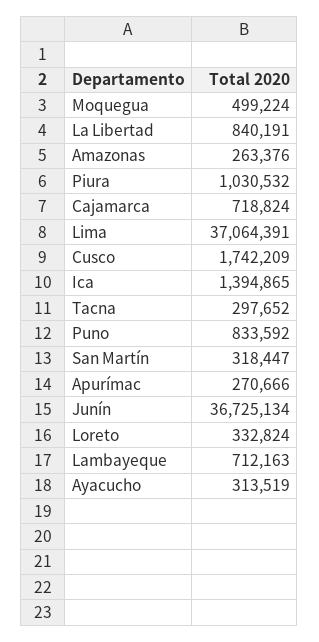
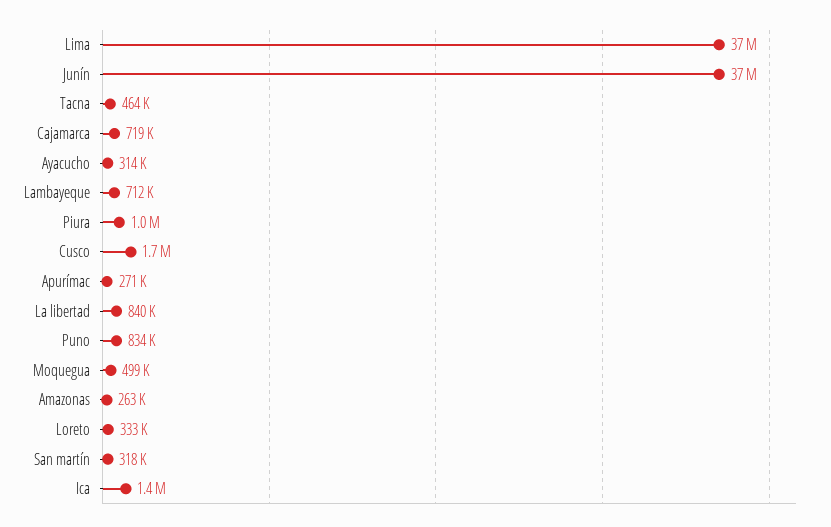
  {
    "Moquegua": 499224,
    "La Libertad": 840191,
    "Amazonas": 263376,
    "Piura": 1030532,
    "Cajamarca": 718824,
    "Lima": 37064391,
    "Cusco": 1742209,
    "Ica": 1394865,
-   "Tacna": 297652,
+   "Tacna": 464000,
    "Puno": 833592,
    "San Martín": 318447,
    "Apurímac": 270666,
    "Junín": 36725134,
    "Loreto": 332824,
    "Lambayeque": 712163,
    "Ayacucho": 313519
  }

